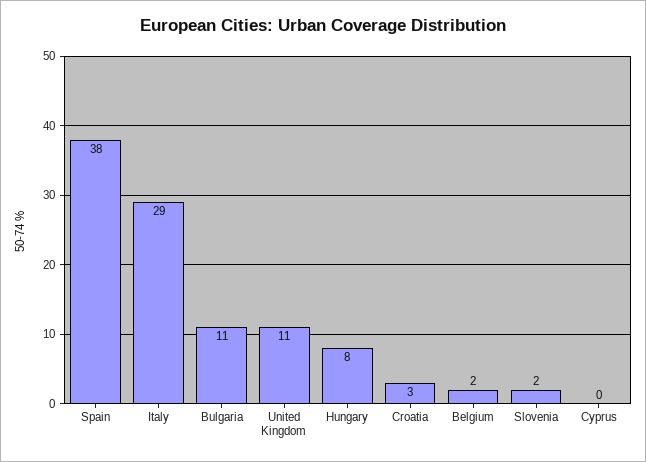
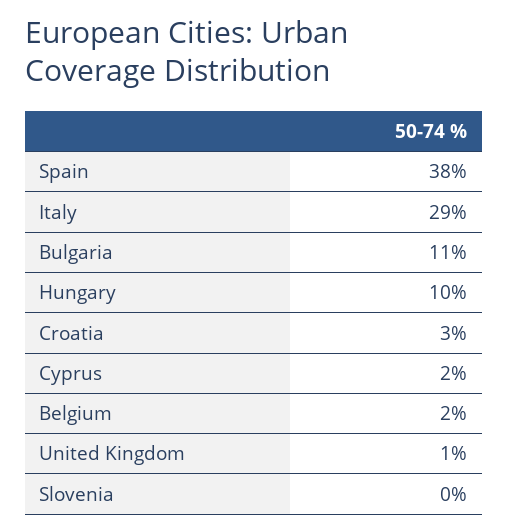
  {
    "Spain": 38,
    "Italy": 29,
    "Bulgaria": 11,
-   "United Kingdom": 11,
+   "United Kingdom": 1,
-   "Hungary": 8,
+   "Hungary": 10,
    "Croatia": 3,
    "Belgium": 2,
-   "Slovenia": 2,
+   "Slovenia": 0,
-   "Cyprus": 0
+   "Cyprus": 2
  }

